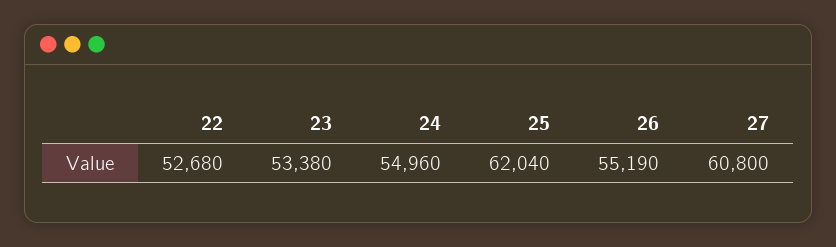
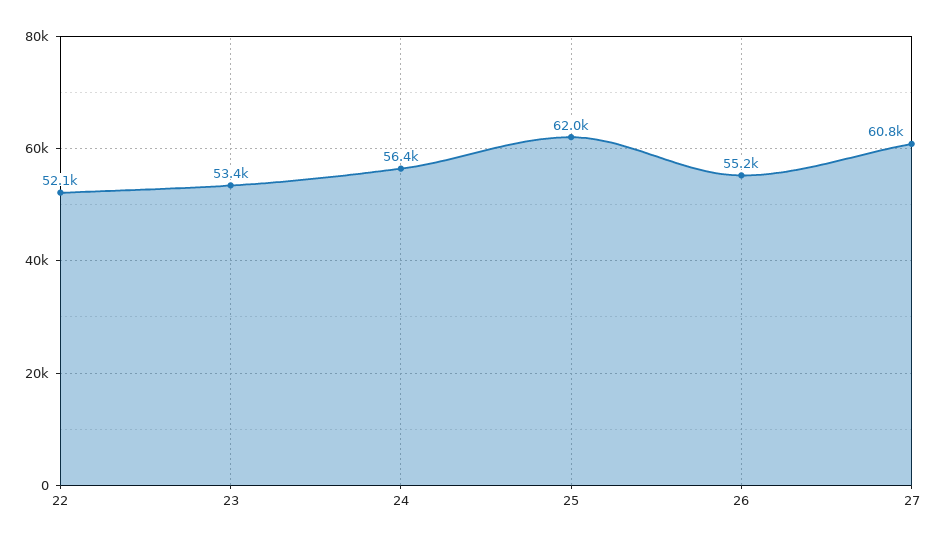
  {
-   "22": 52680,
+   "22": 52100,
    "23": 53380,
-   "24": 54960,
+   "24": 56400,
    "25": 62040,
    "26": 55190,
    "27": 60800
  }

